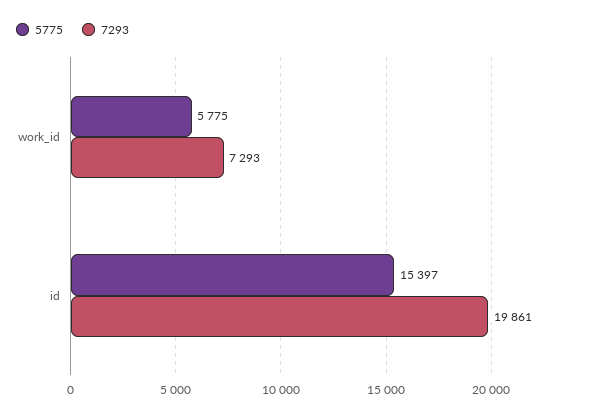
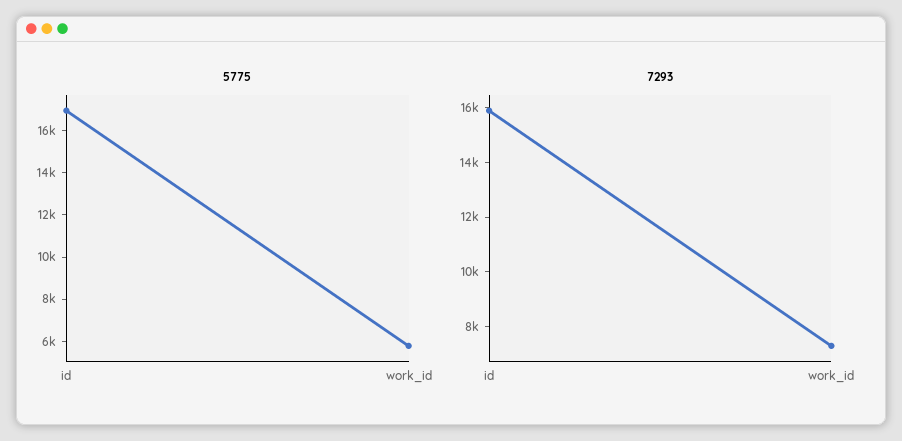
  {
    "5775": {
      "work_id": 5775,
-     "id": 15397
+     "id": 17000
    },
    "7293": {
      "work_id": 7293,
-     "id": 19861
+     "id": 16000
    }
  }

